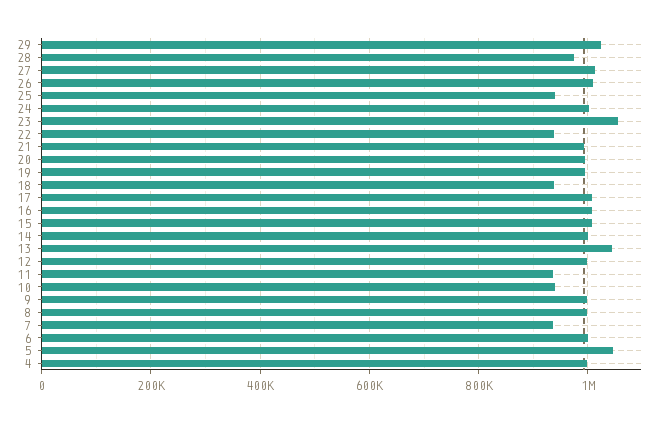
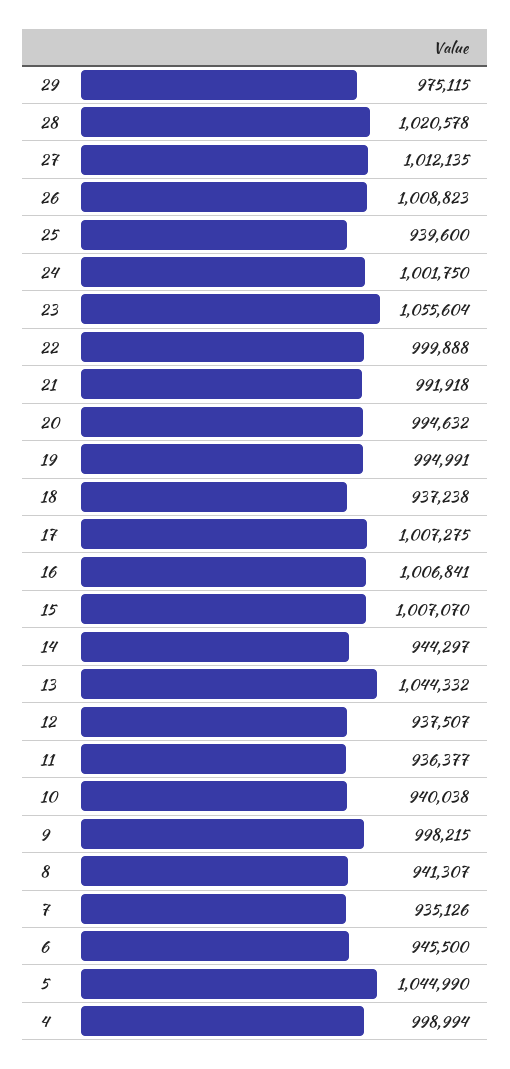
  {
-   "29": 1020000,
+   "29": 975115,
-   "28": 980000,
+   "28": 1020578,
    "27": 1012135,
    "26": 1008823,
    "25": 939600,
    "24": 1001750,
    "23": 1055604,
-   "22": 940000,
+   "22": 999888,
    "21": 991918,
    "20": 994632,
    "19": 994991,
    "18": 937238,
    "17": 1007275,
    "16": 1006841,
    "15": 1007070,
-   "14": 1000000,
+   "14": 944297,
    "13": 1044332,
-   "12": 1000000,
+   "12": 937507,
    "11": 936377,
    "10": 940038,
    "9": 998215,
-   "8": 1000000,
+   "8": 941307,
    "7": 935126,
-   "6": 1000000,
+   "6": 945500,
    "5": 1044990,
    "4": 998994
  }

